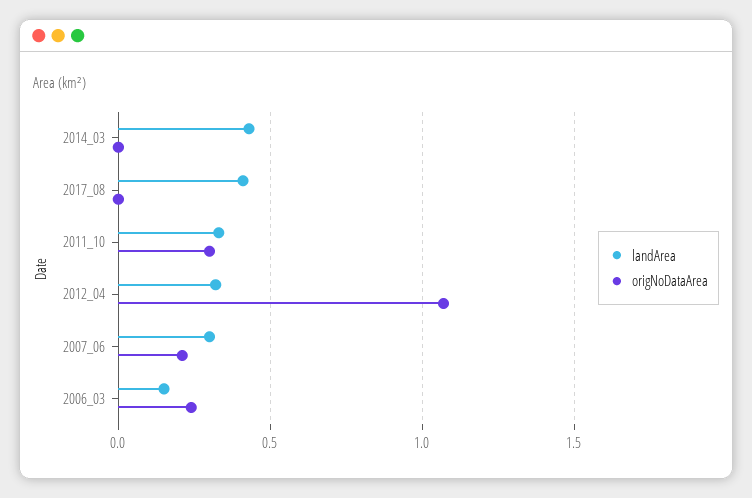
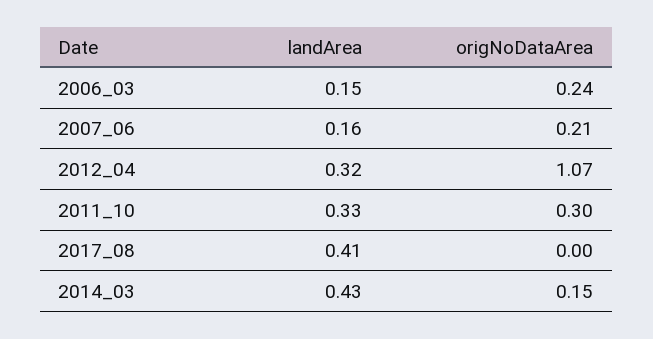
  {
    "landArea": {
      "2014_03": 0.43,
      "2017_08": 0.41,
      "2011_10": 0.33,
      "2012_04": 0.32,
-     "2007_06": 0.3,
+     "2007_06": 0.16,
      "2006_03": 0.15
    },
    "origNoDataArea": {
-     "2014_03": 0,
+     "2014_03": 0.15,
      "2017_08": 0,
      "2011_10": 0.3,
      "2012_04": 1.07,
      "2007_06": 0.21,
      "2006_03": 0.24
    }
  }

